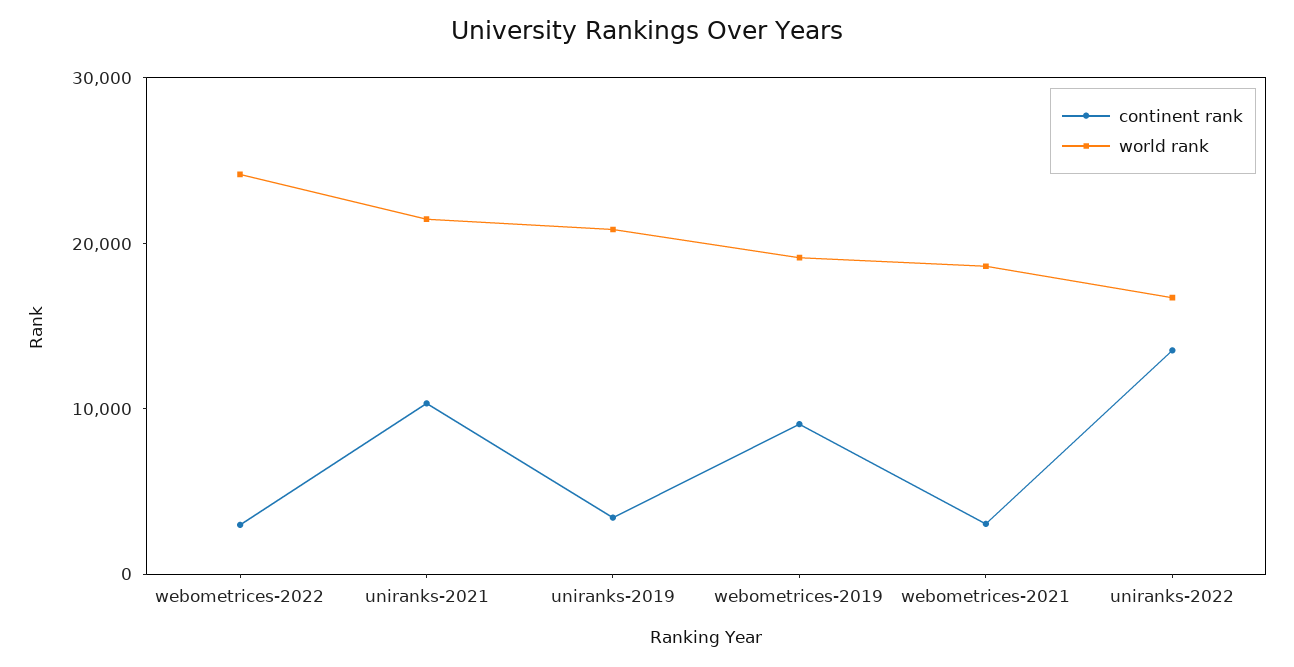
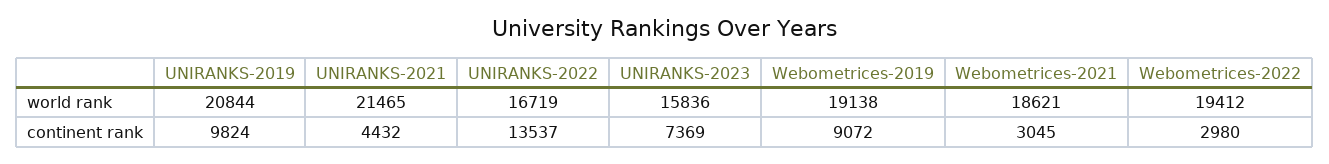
  {
    "continent rank": {
      "webometrices-2022": 2980,
-     "uniranks-2021": 10000,
+     "uniranks-2021": 4432,
-     "uniranks-2019": 4000,
+     "uniranks-2019": 9824,
      "webometrices-2019": 9072,
      "webometrices-2021": 3045,
-     "uniranks-2022": 13537
+     "uniranks-2022": 13537,
+     "UNIRANKS-2023": 7369
    },
    "world rank": {
-     "webometrices-2022": 24000,
+     "webometrices-2022": 19412,
      "uniranks-2021": 21465,
      "uniranks-2019": 20844,
      "webometrices-2019": 19138,
      "webometrices-2021": 18621,
-     "uniranks-2022": 16719
+     "uniranks-2022": 16719,
+     "UNIRANKS-2023": 15836
    }
  }

